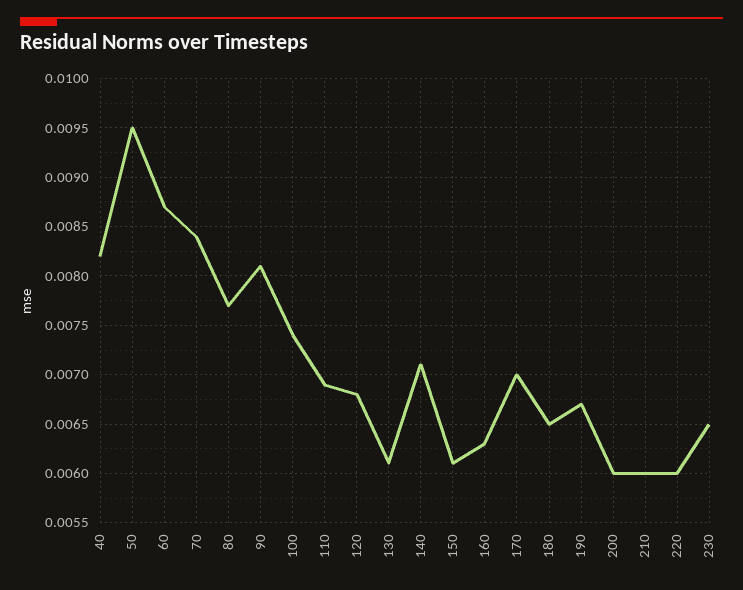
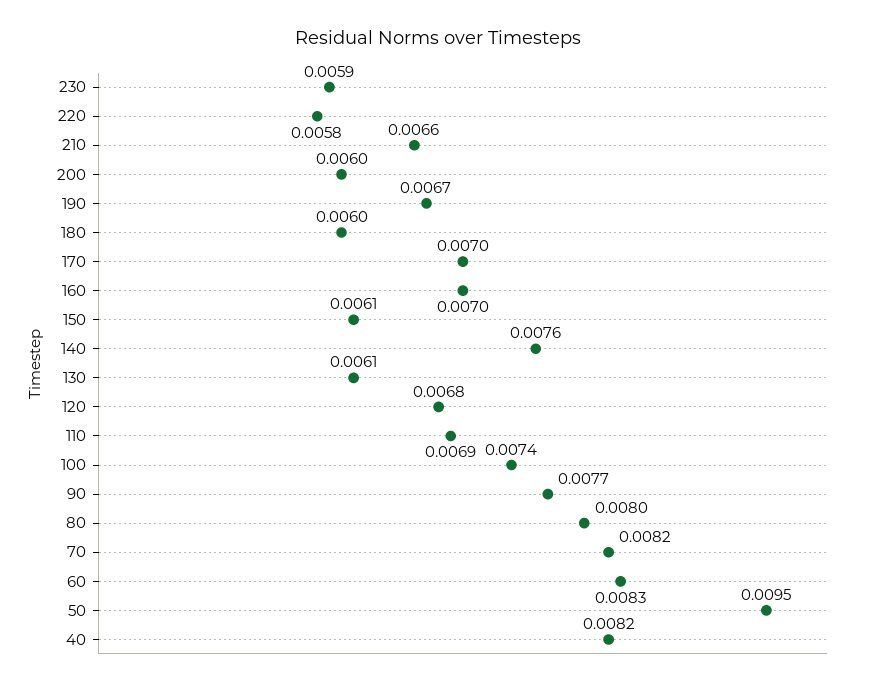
  {
    "40": 0.0082,
    "50": 0.0095,
-   "60": 0.0087,
+   "60": 0.0083,
-   "70": 0.0084,
+   "70": 0.0082,
-   "80": 0.0077,
+   "80": 0.008,
-   "90": 0.0081,
+   "90": 0.0077,
    "100": 0.0074,
    "110": 0.0069,
    "120": 0.0068,
    "130": 0.0061,
-   "140": 0.0071,
+   "140": 0.0076,
    "150": 0.0061,
-   "160": 0.0063,
+   "160": 0.007,
    "170": 0.007,
-   "180": 0.0065,
+   "180": 0.006,
    "190": 0.0067,
    "200": 0.006,
-   "210": 0.006,
+   "210": 0.0066,
-   "220": 0.006,
+   "220": 0.0058,
-   "230": 0.0065
+   "230": 0.0059
  }

